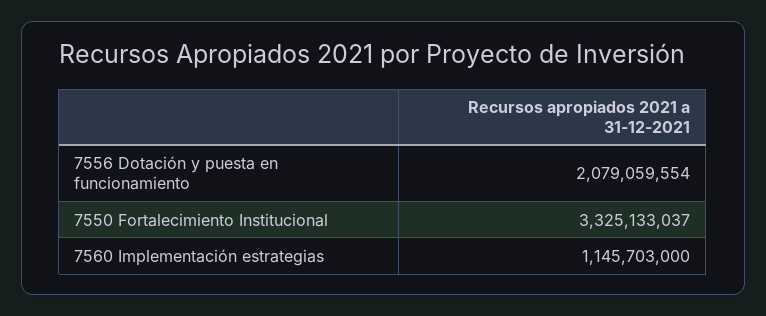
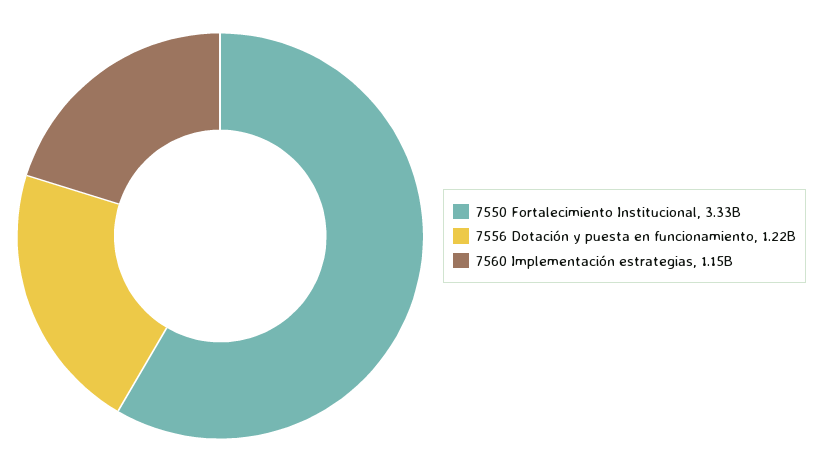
  {
-   "7556 Dotación y puesta en funcionamiento": 2079059554,
+   "7556 Dotación y puesta en funcionamiento": 1220000000,
    "7550 Fortalecimiento Institucional": 3325133037,
    "7560 Implementación estrategias": 1145703000
  }

